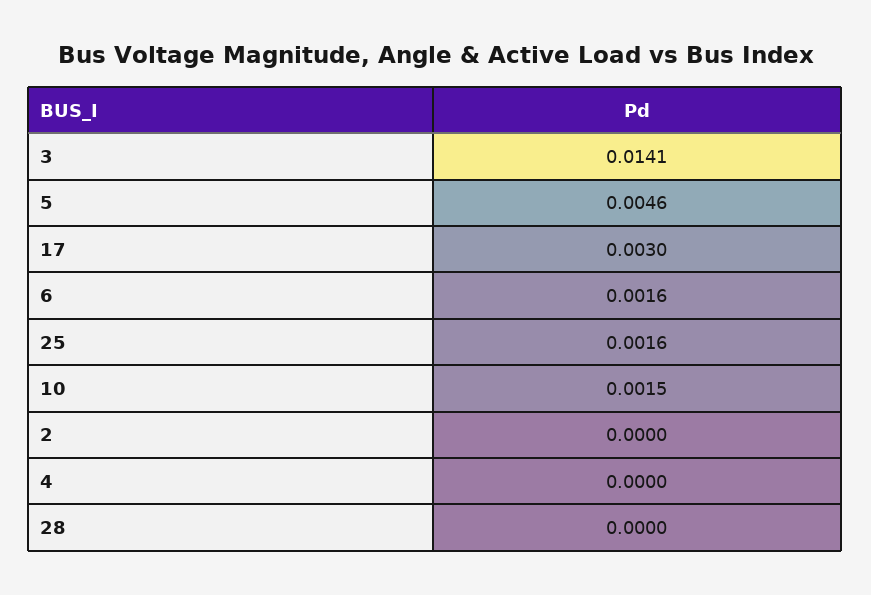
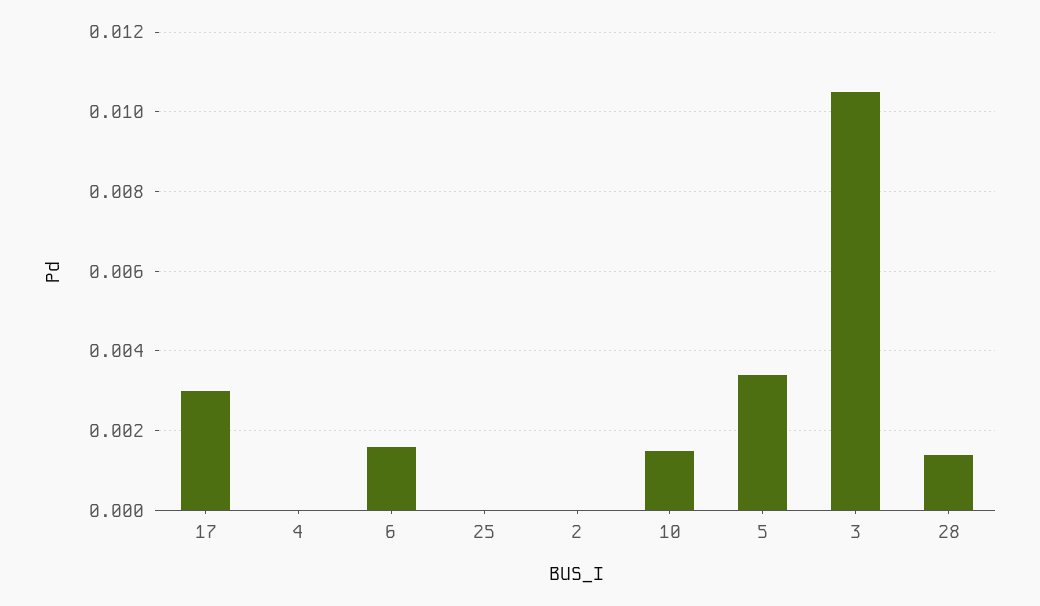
  {
-   "3": 0.0141,
+   "3": 0.0105,
-   "5": 0.0046,
+   "5": 0.0035,
    "17": 0.003,
    "6": 0.0016,
-   "25": 0.0016,
+   "25": 0,
    "10": 0.0015,
    "2": 0,
    "4": 0,
-   "28": 0
+   "28": 0.0015
  }

